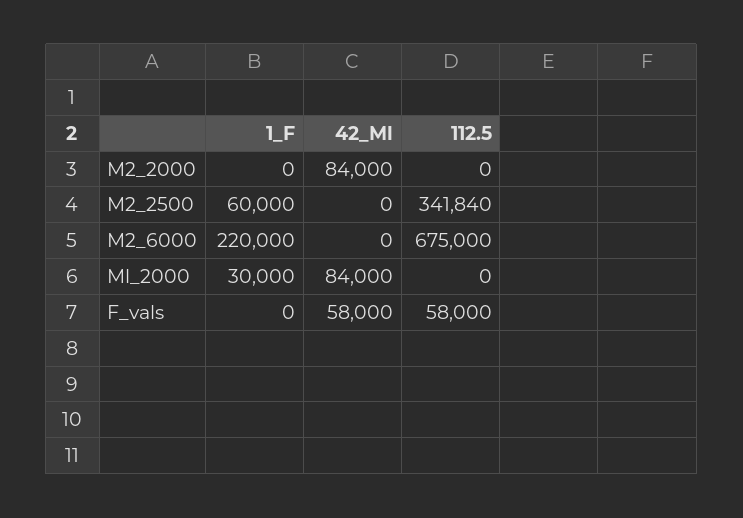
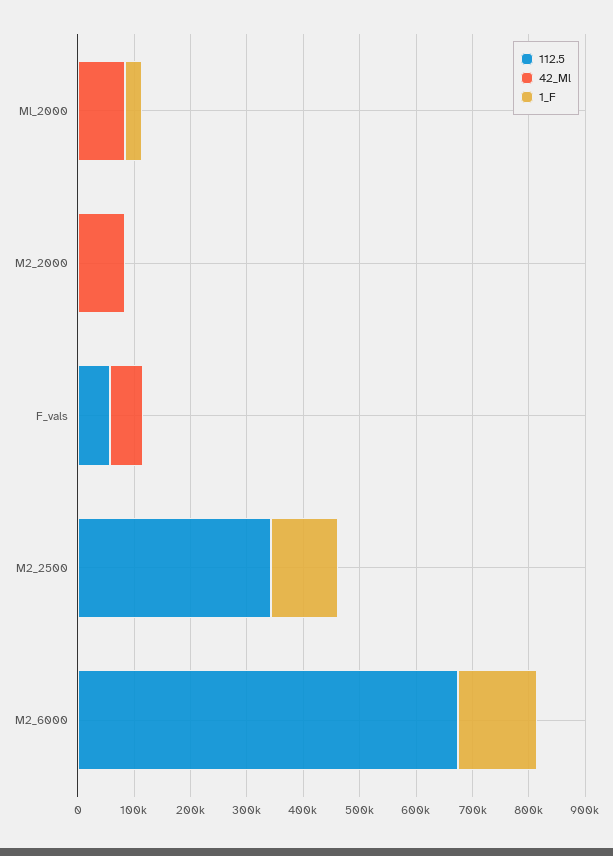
  {
    "1_F": {
      "M2_2000": 0,
-     "M2_2500": 60000,
+     "M2_2500": 120000,
-     "M2_6000": 220000,
+     "M2_6000": 140000,
      "Ml_2000": 30000,
      "F_vals": 0
    },
    "42_Ml": {
      "M2_2000": 84000,
      "M2_2500": 0,
      "M2_6000": 0,
      "Ml_2000": 84000,
      "F_vals": 58000
    },
    "112.5": {
      "M2_2000": 0,
      "M2_2500": 341840,
      "M2_6000": 675000,
      "Ml_2000": 0,
      "F_vals": 58000
    }
  }

